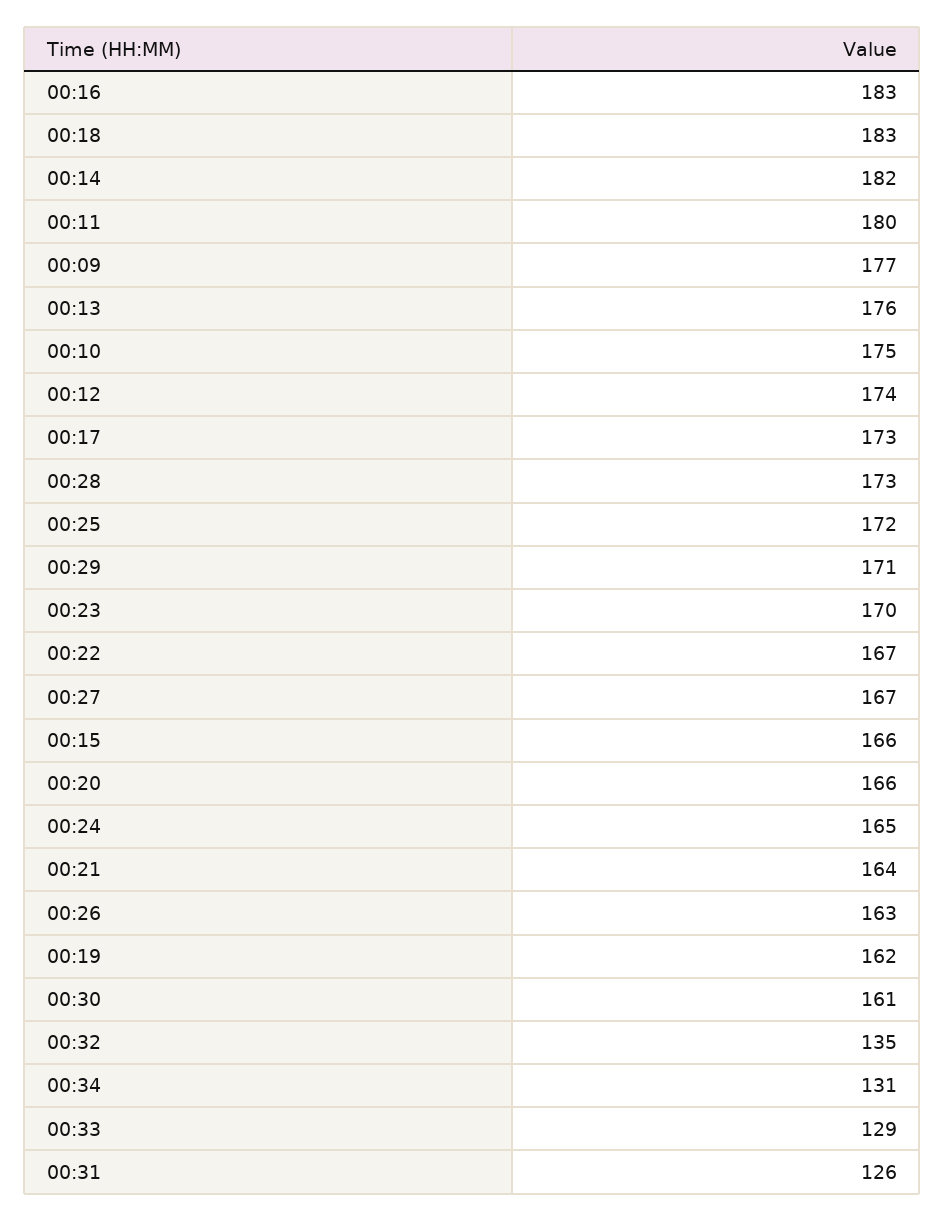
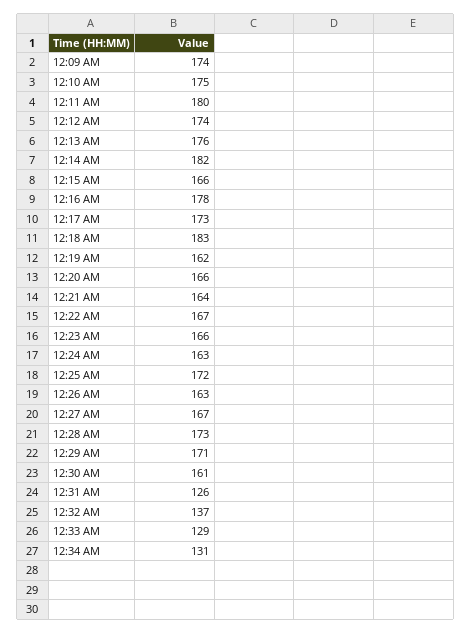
  {
-   "00:16": 183,
+   "00:16": 178,
    "00:18": 183,
    "00:14": 182,
    "00:11": 180,
-   "00:09": 177,
+   "00:09": 174,
    "00:13": 176,
    "00:10": 175,
    "00:12": 174,
    "00:17": 173,
    "00:28": 173,
    "00:25": 172,
    "00:29": 171,
-   "00:23": 170,
+   "00:23": 166,
    "00:22": 167,
    "00:27": 167,
    "00:15": 166,
    "00:20": 166,
-   "00:24": 165,
+   "00:24": 163,
    "00:21": 164,
    "00:26": 163,
    "00:19": 162,
    "00:30": 161,
-   "00:32": 135,
+   "00:32": 137,
    "00:34": 131,
    "00:33": 129,
    "00:31": 126
  }

